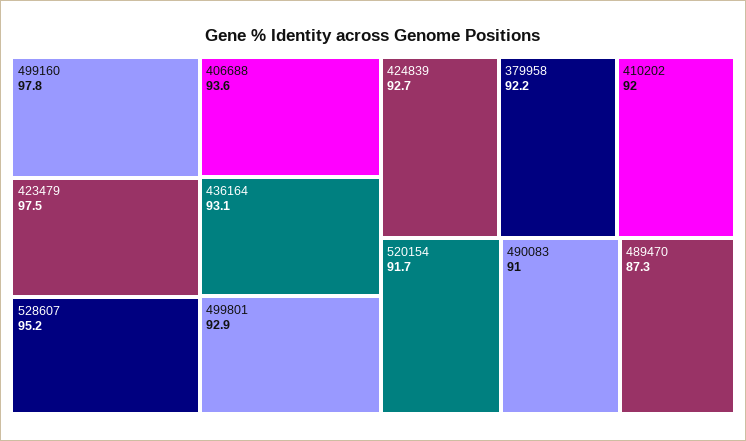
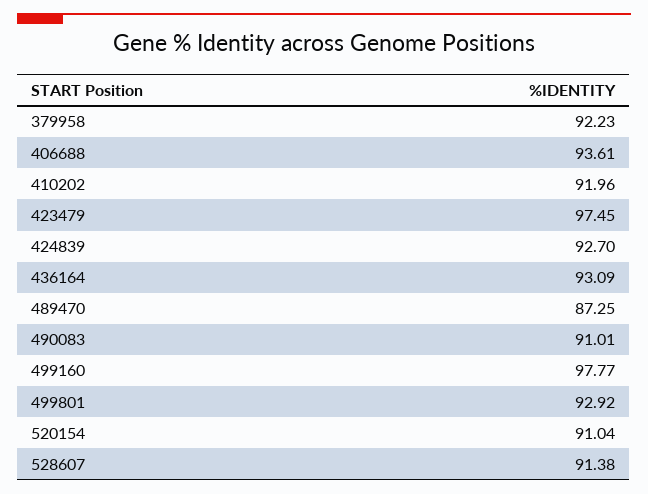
  {
    "499160": 97.77,
    "423479": 97.45,
-   "528607": 95.2,
+   "528607": 91.38,
    "406688": 93.61,
    "436164": 93.09,
    "499801": 92.92,
    "424839": 92.7,
    "379958": 92.23,
    "410202": 91.96,
-   "520154": 91.7,
+   "520154": 91.04,
    "490083": 91.01,
    "489470": 87.25
  }

